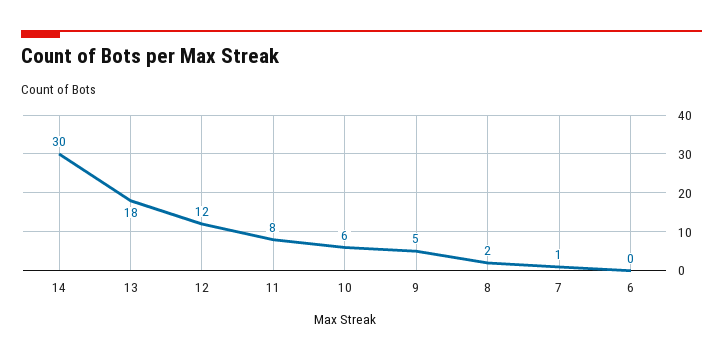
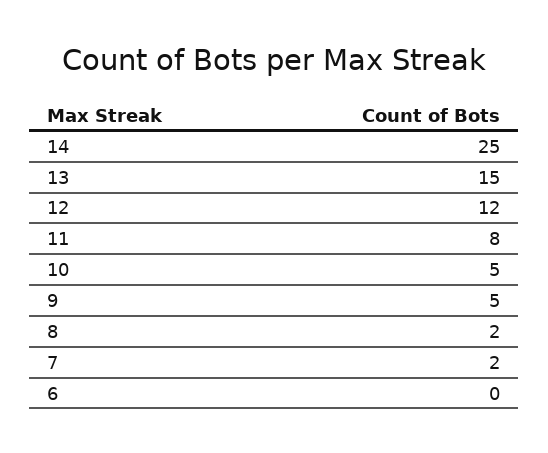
  {
-   "14": 30,
+   "14": 25,
-   "13": 18,
+   "13": 15,
    "12": 12,
    "11": 8,
-   "10": 6,
+   "10": 5,
    "9": 5,
    "8": 2,
-   "7": 1,
+   "7": 2,
    "6": 0
  }

